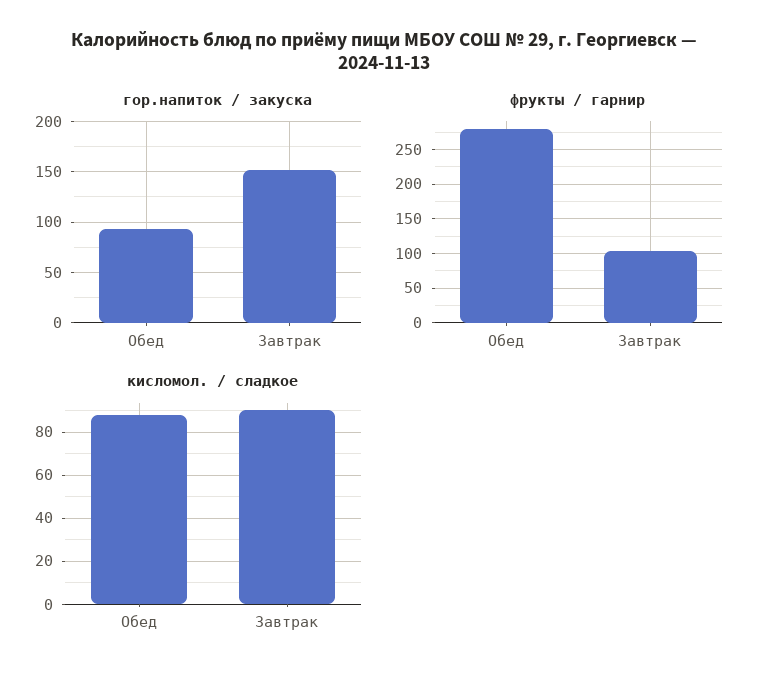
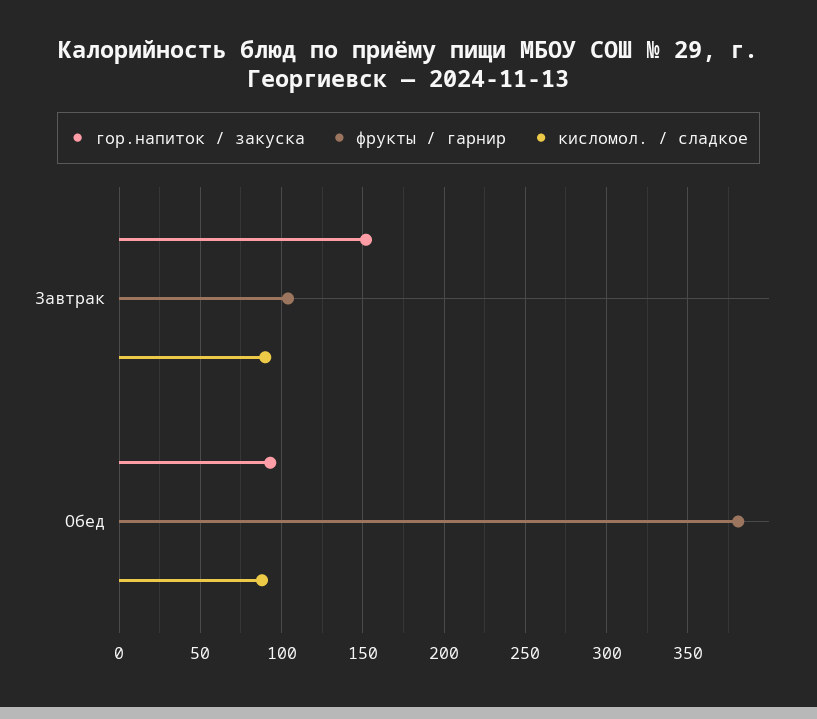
  {
    "гор.напиток / закуска": {
      "Обед": 95,
      "Завтрак": 150
    },
    "фрукты / гарнир": {
-     "Обед": 280,
+     "Обед": 380,
      "Завтрак": 105
    },
    "кисломол. / сладкое": {
      "Обед": 90,
      "Завтрак": 90
    }
  }

